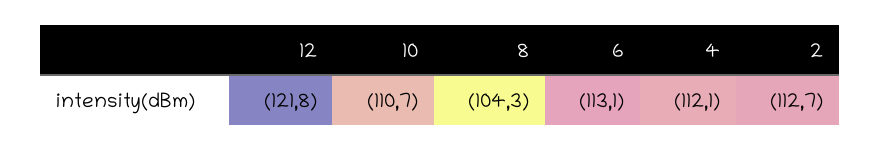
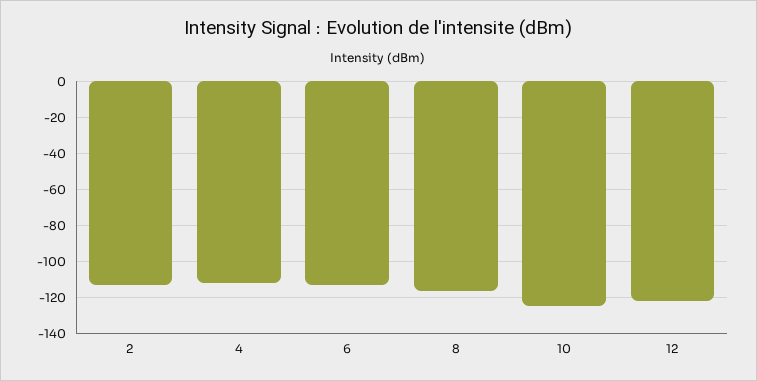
  {
    "12": -121.8,
-   "10": -110.7,
+   "10": -125,
-   "8": -104.3,
+   "8": -115,
    "6": -113.1,
    "4": -112.1,
    "2": -112.7
  }

